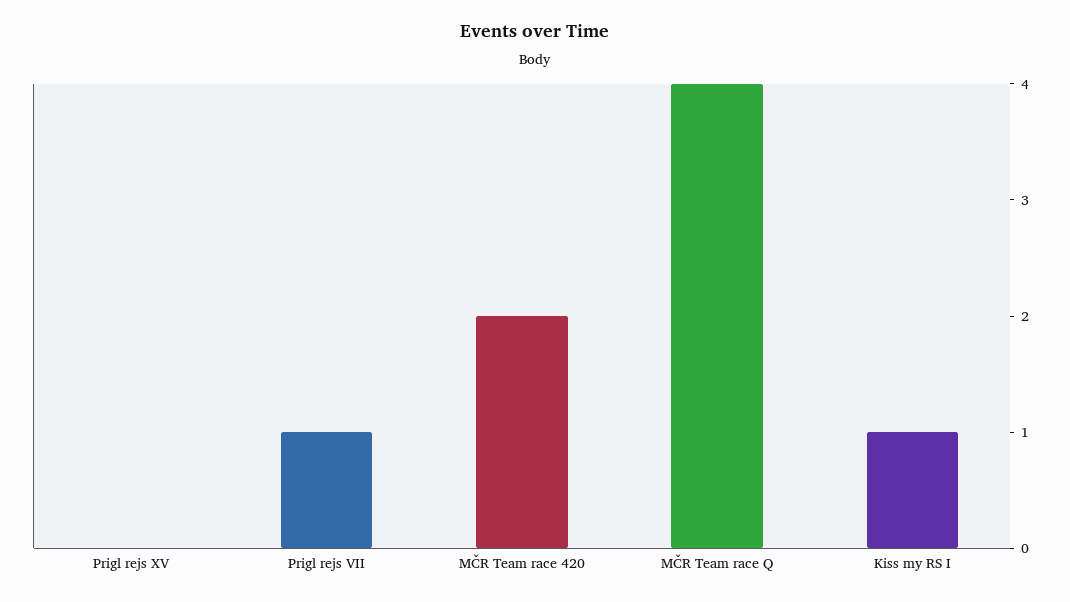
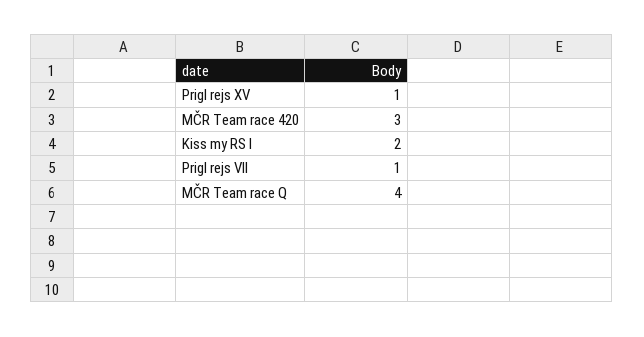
  {
-   "Prigl rejs XV": 0,
+   "Prigl rejs XV": 1,
    "Prigl rejs VII": 1,
-   "MČR Team race 420": 2,
+   "MČR Team race 420": 3,
    "MČR Team race Q": 4,
-   "Kiss my RS I": 1
+   "Kiss my RS I": 2
  }

